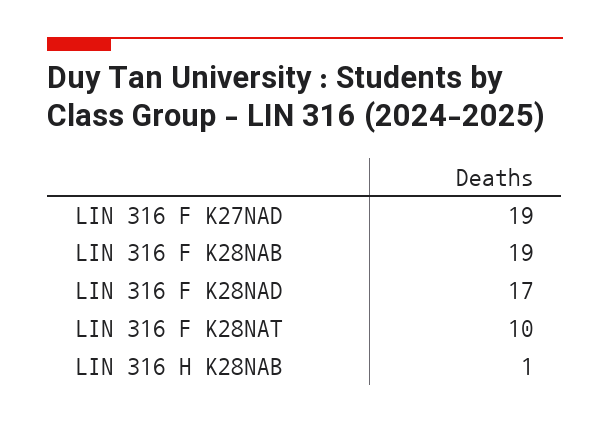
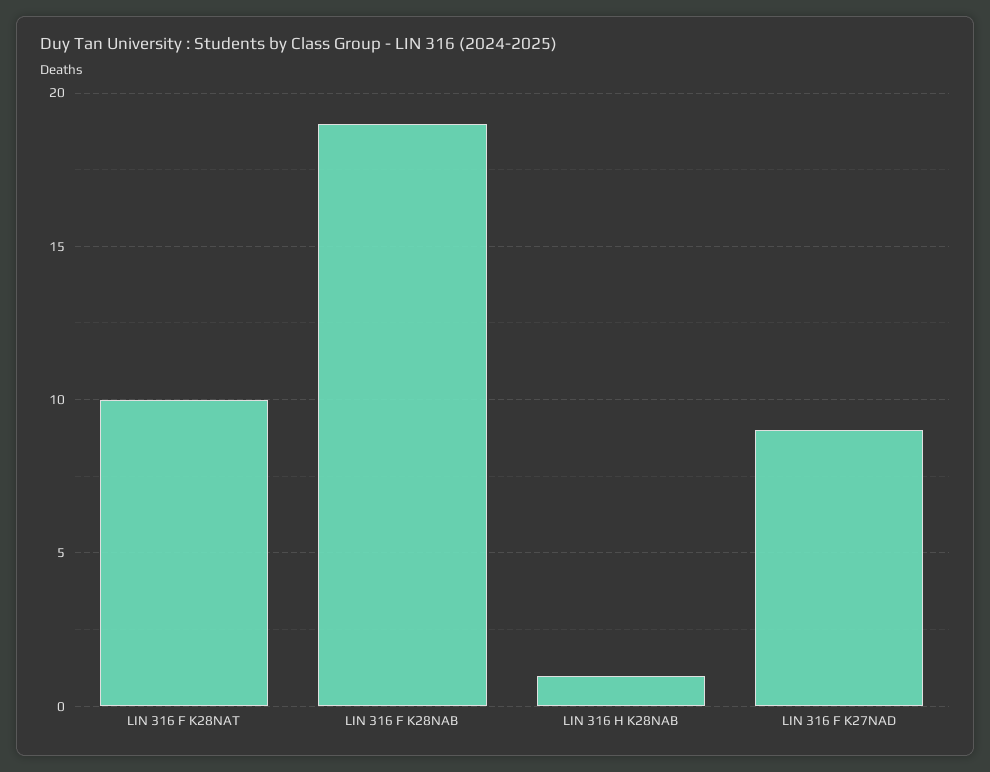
  {
-   "LIN 316 F K27NAD": 19,
+   "LIN 316 F K27NAD": 9,
    "LIN 316 F K28NAB": 19,
-   "LIN 316 F K28NAD": 17,
    "LIN 316 F K28NAT": 10,
    "LIN 316 H K28NAB": 1
  }

